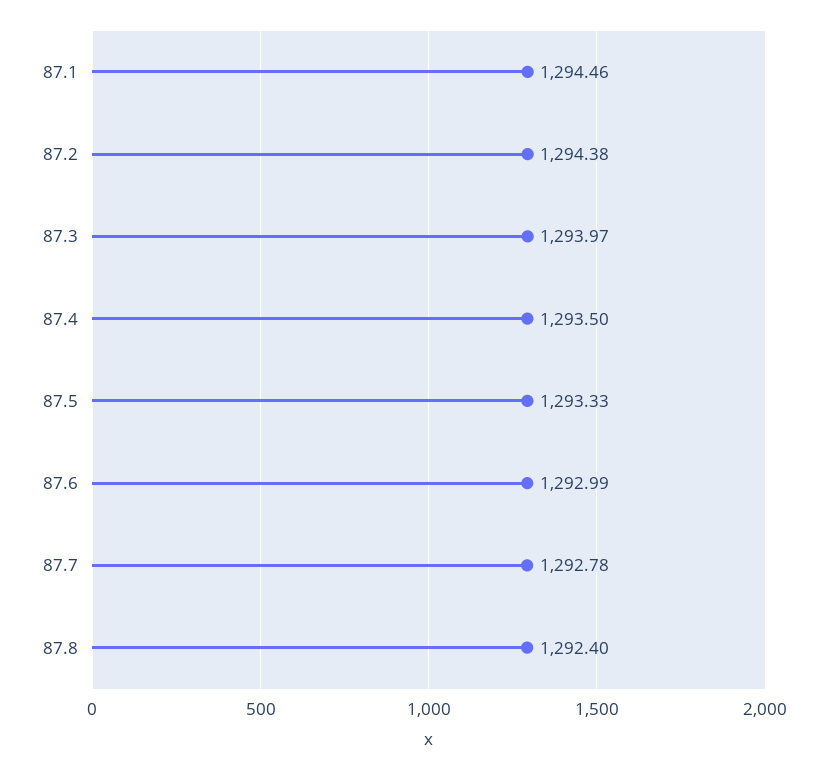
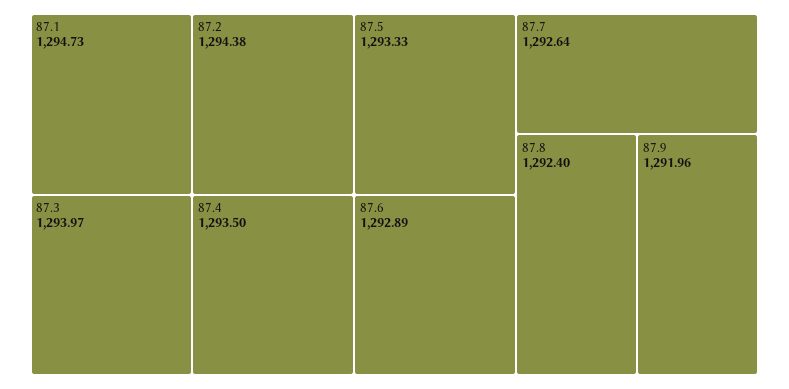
  {
-   "87.1": 1294.46,
+   "87.1": 1294.73,
    "87.2": 1294.38,
    "87.3": 1293.97,
    "87.4": 1293.5,
    "87.5": 1293.33,
-   "87.6": 1292.99,
+   "87.6": 1292.89,
-   "87.7": 1292.78,
+   "87.7": 1292.64,
-   "87.8": 1292.4
+   "87.8": 1292.4,
+   "87.9": 1291.96
  }

